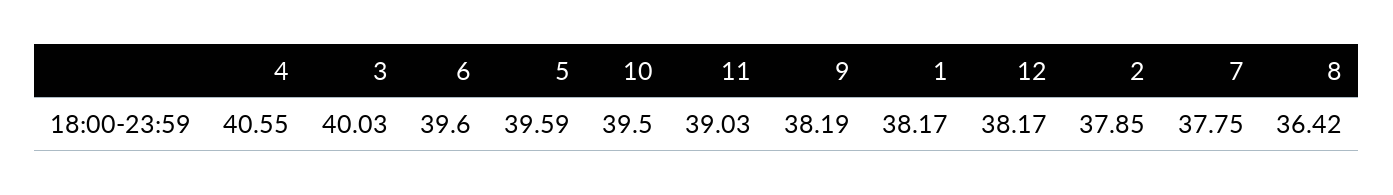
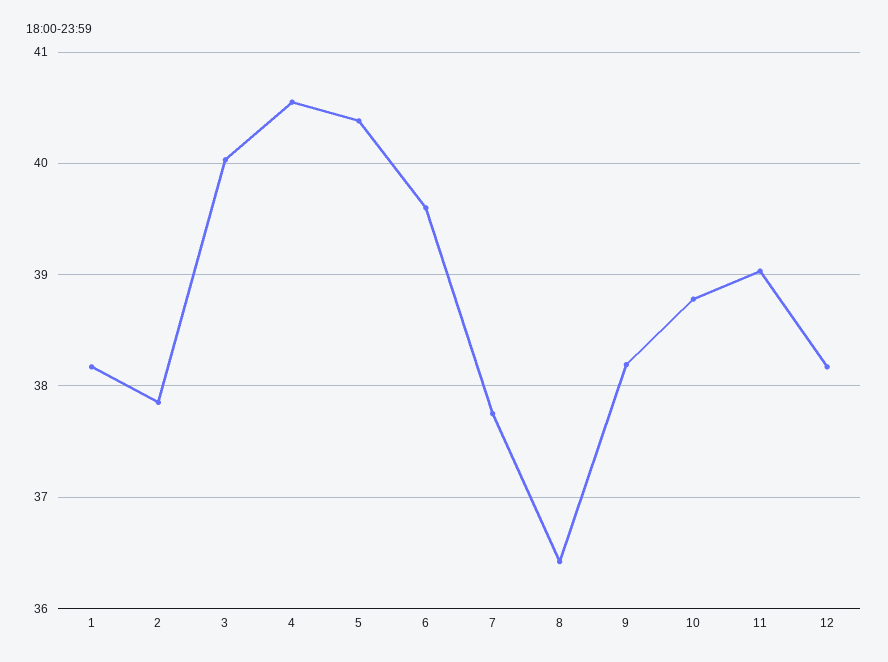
  {
    "4": 40.55,
    "3": 40.03,
    "6": 39.6,
-   "5": 39.59,
+   "5": 40.4,
-   "10": 39.5,
+   "10": 38.8,
    "11": 39.03,
    "9": 38.19,
    "1": 38.17,
    "12": 38.17,
    "2": 37.85,
    "7": 37.75,
    "8": 36.42
  }

